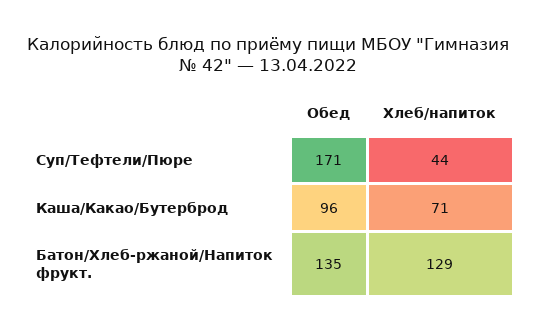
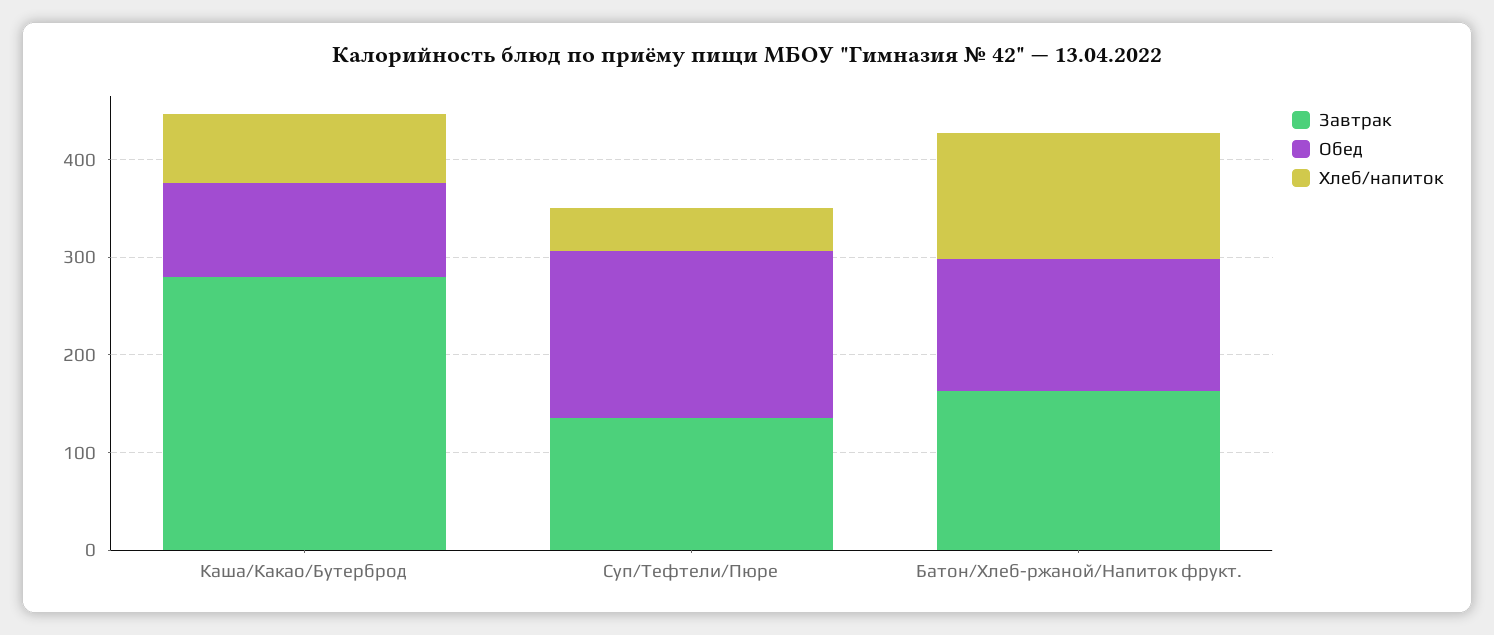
  {
    "Обед": {
      "Суп/Тефтели/Пюре": 171,
      "Каша/Какао/Бутерброд": 96,
      "Батон/Хлеб-ржаной/Напиток фрукт.": 135
    },
    "Хлеб/напиток": {
      "Суп/Тефтели/Пюре": 44,
      "Каша/Какао/Бутерброд": 71,
      "Батон/Хлеб-ржаной/Напиток фрукт.": 129
-   }
+   },
+   "Завтрак": {
+     "Каша/Какао/Бутерброд": 280,
+     "Суп/Тефтели/Пюре": 140,
+     "Батон/Хлеб-ржаной/Напиток фрукт.": 160
+   }
  }

